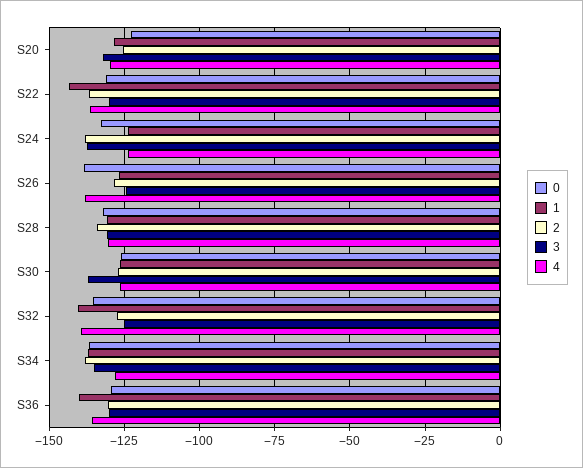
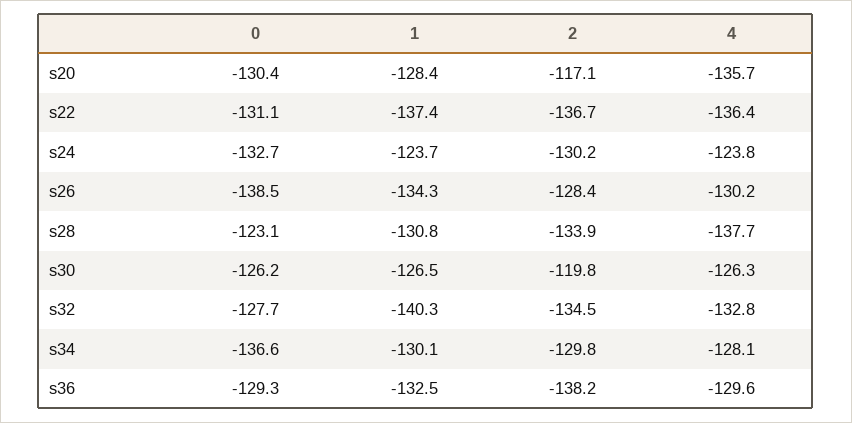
  {
    "0": {
-     "S20": -122.5,
+     "S20": -130.4,
      "S22": -131.1,
      "S24": -132.7,
      "S26": -138.5,
-     "S28": -132.5,
+     "S28": -123.1,
      "S30": -126.2,
-     "S32": -135,
+     "S32": -127.7,
      "S34": -136.6,
      "S36": -129.3
    },
    "1": {
      "S20": -128.4,
-     "S22": -142.5,
+     "S22": -137.4,
      "S24": -123.7,
-     "S26": -127.5,
+     "S26": -134.3,
      "S28": -130.8,
      "S30": -126.5,
      "S32": -140.3,
-     "S34": -137.5,
+     "S34": -130.1,
-     "S36": -140
+     "S36": -132.5
    },
    "2": {
-     "S20": -125,
+     "S20": -117.1,
      "S22": -136.7,
-     "S24": -137.5,
+     "S24": -130.2,
      "S26": -128.4,
      "S28": -133.9,
-     "S30": -127.5,
+     "S30": -119.8,
-     "S32": -127.5,
+     "S32": -134.5,
-     "S34": -137.5,
+     "S34": -129.8,
-     "S36": -130
+     "S36": -138.2
    },
-   "3": {
-     "S20": -132.5,
-     "S22": -130,
-     "S24": -137.5,
-     "S26": -125,
-     "S28": -130,
-     "S30": -137.5,
-     "S32": -125,
-     "S34": -135,
-     "S36": -130
-   },
    "4": {
-     "S20": -130,
+     "S20": -135.7,
      "S22": -136.4,
      "S24": -123.8,
-     "S26": -137.5,
+     "S26": -130.2,
-     "S28": -130,
+     "S28": -137.7,
      "S30": -126.3,
-     "S32": -140,
+     "S32": -132.8,
      "S34": -128.1,
-     "S36": -135
+     "S36": -129.6
    }
  }

